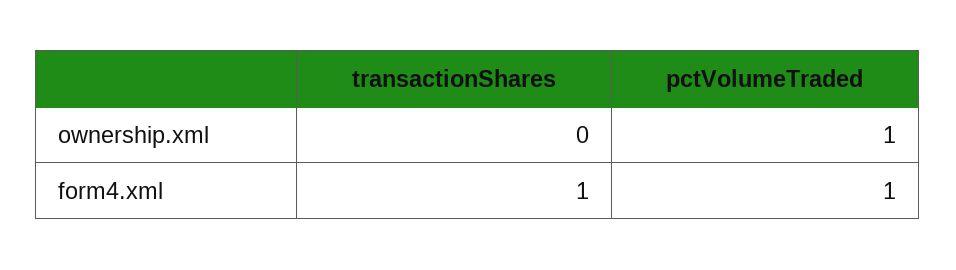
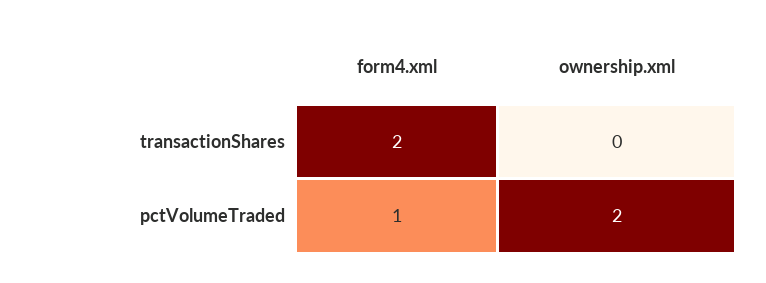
  {
    "transactionShares": {
      "ownership.xml": 0,
-     "form4.xml": 1
+     "form4.xml": 2
    },
    "pctVolumeTraded": {
-     "ownership.xml": 1,
+     "ownership.xml": 2,
      "form4.xml": 1
    }
  }

